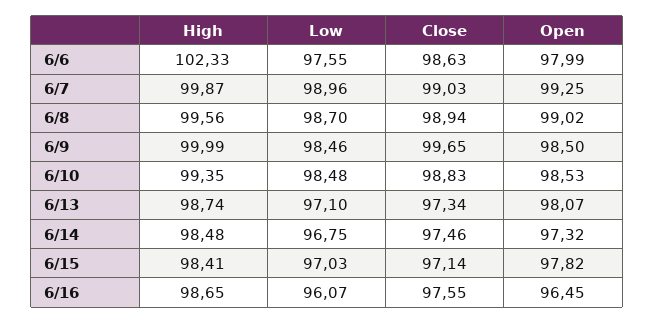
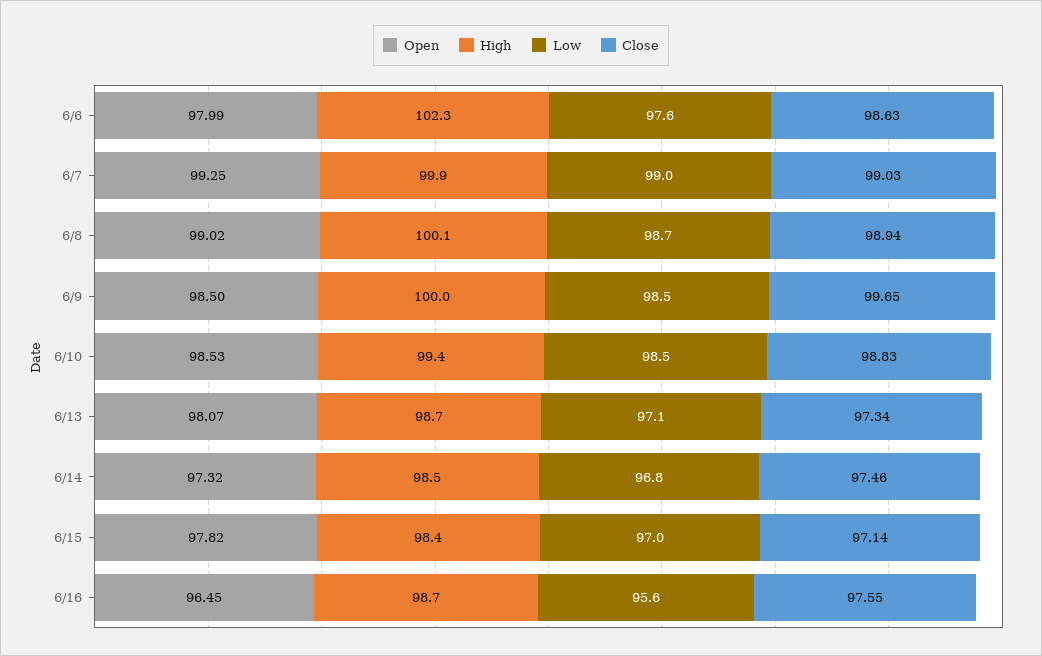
  {
    "High": {
      "6/6": 102.33,
      "6/7": 99.87,
-     "6/8": 99.56,
+     "6/8": 100.1,
      "6/9": 99.99,
      "6/10": 99.35,
      "6/13": 98.74,
      "6/14": 98.48,
      "6/15": 98.41,
      "6/16": 98.65
    },
    "Low": {
      "6/6": 97.55,
      "6/7": 98.96,
      "6/8": 98.7,
      "6/9": 98.46,
      "6/10": 98.48,
      "6/13": 97.1,
      "6/14": 96.75,
      "6/15": 97.03,
-     "6/16": 96.07
+     "6/16": 95.6
    },
    "Close": {
      "6/6": 98.63,
      "6/7": 99.03,
      "6/8": 98.94,
      "6/9": 99.65,
      "6/10": 98.83,
      "6/13": 97.34,
      "6/14": 97.46,
      "6/15": 97.14,
      "6/16": 97.55
    },
    "Open": {
      "6/6": 97.99,
      "6/7": 99.25,
      "6/8": 99.02,
      "6/9": 98.5,
      "6/10": 98.53,
      "6/13": 98.07,
      "6/14": 97.32,
      "6/15": 97.82,
      "6/16": 96.45
    }
  }

